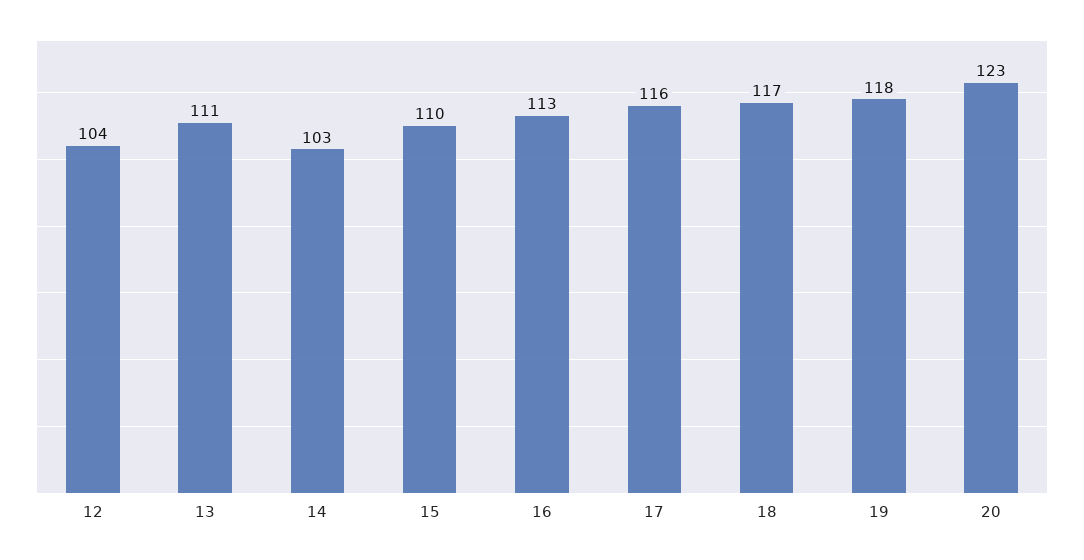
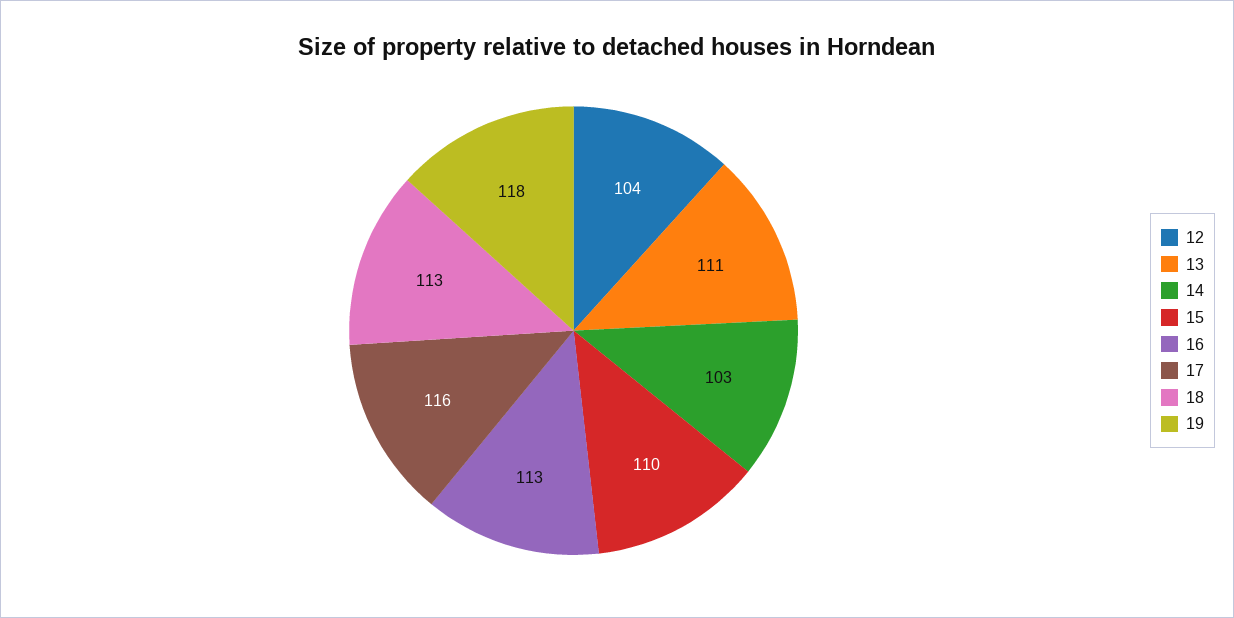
  {
    "12": 104,
    "13": 111,
    "14": 103,
    "15": 110,
    "16": 113,
    "17": 116,
-   "18": 117,
+   "18": 113,
-   "19": 118,
+   "19": 118
-   "20": 123
  }

